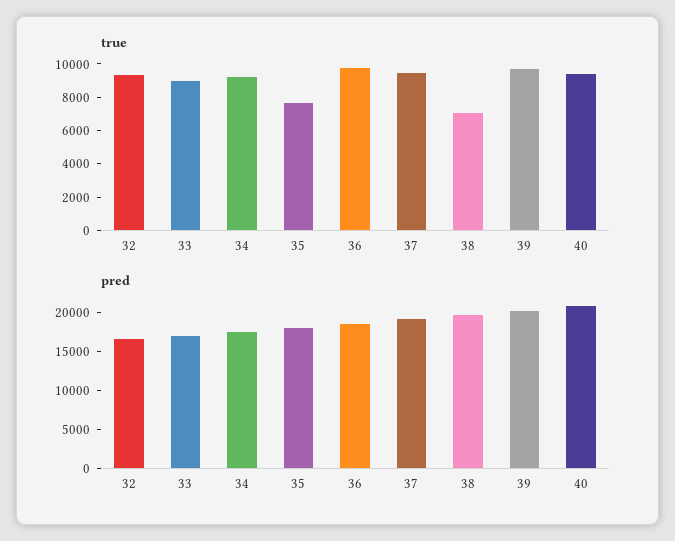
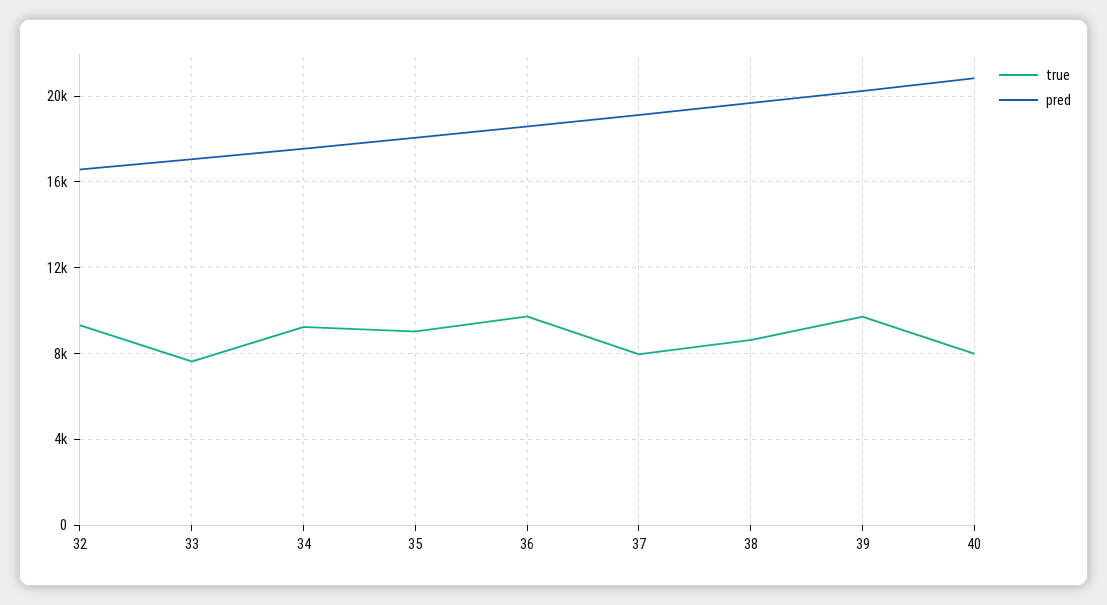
  {
    "true": {
      "32": 9500,
-     "33": 9000,
+     "33": 7500,
      "34": 9000,
-     "35": 7500,
+     "35": 9000,
      "36": 9500,
-     "37": 9500,
+     "37": 8000,
-     "38": 7000,
+     "38": 8500,
      "39": 9500,
-     "40": 9500
+     "40": 8000
    },
    "pred": {
      "32": 16500,
      "33": 17000,
      "34": 17500,
      "35": 18000,
      "36": 18500,
      "37": 19000,
      "38": 19500,
      "39": 20500,
      "40": 21000
    }
  }

